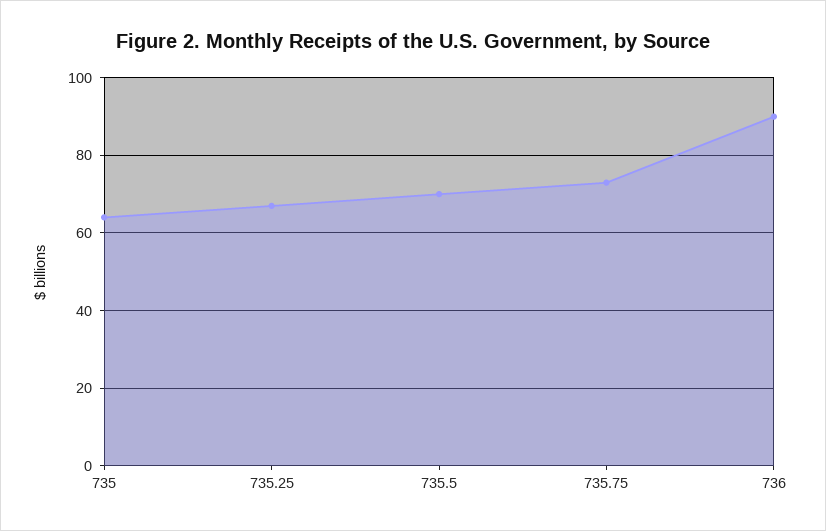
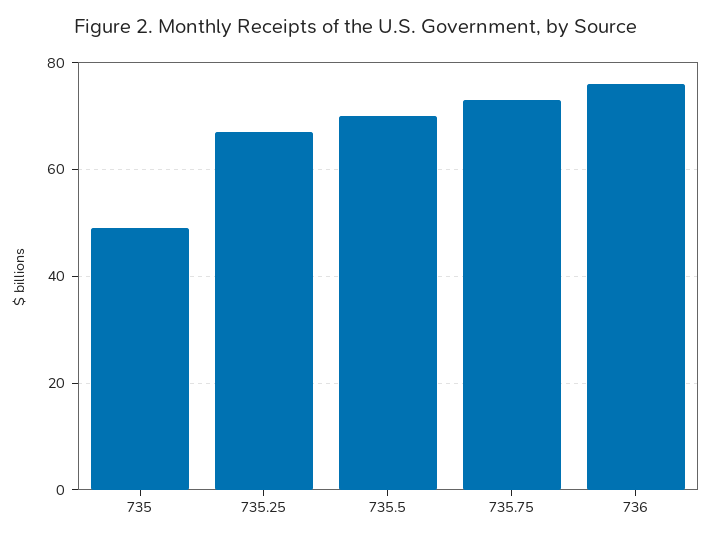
  {
-   "735": 65,
+   "735": 50,
    "735.25": 65,
    "735.5": 70,
    "735.75": 75,
-   "736": 90
+   "736": 75
  }

